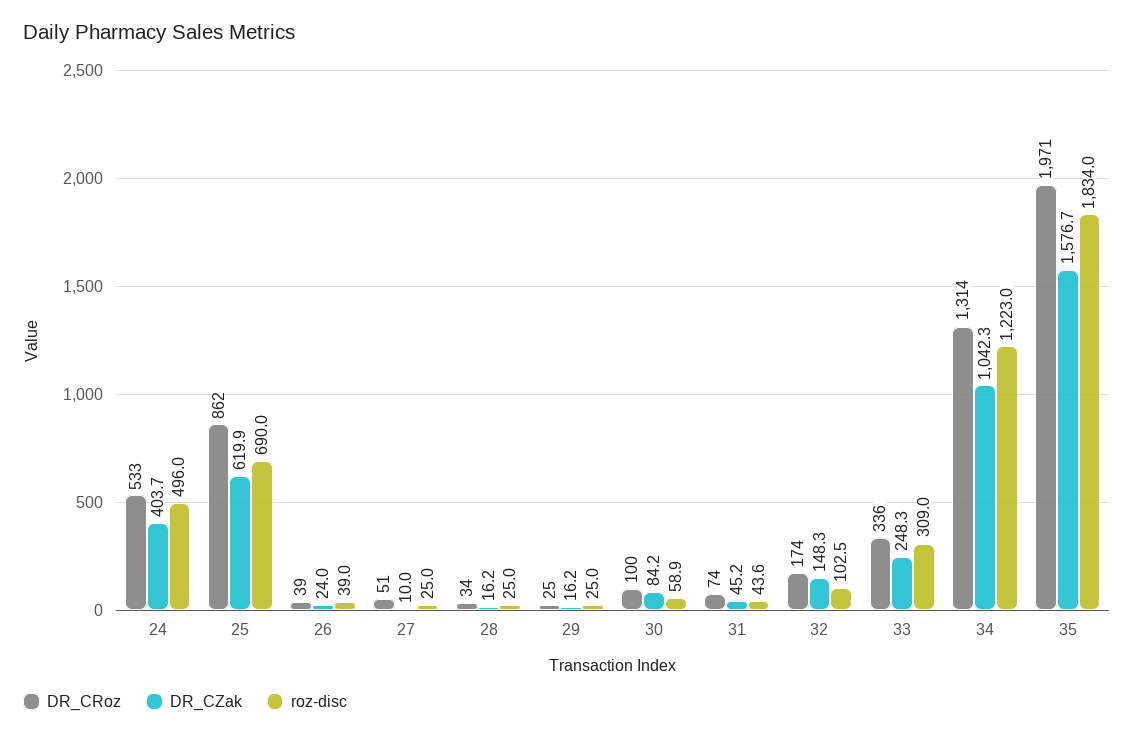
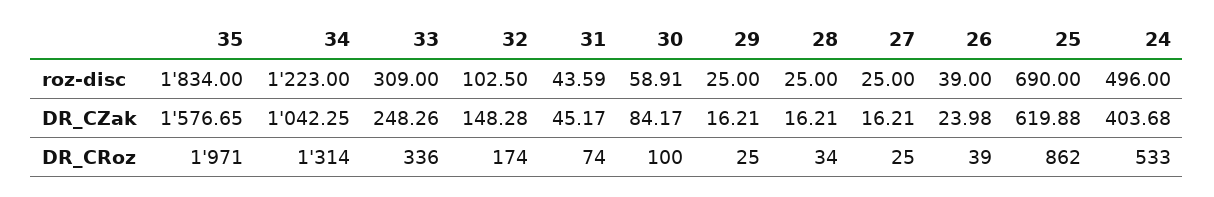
  {
    "DR_CRoz": {
      "24": 533,
      "25": 862,
      "26": 39,
-     "27": 51,
+     "27": 25,
      "28": 34,
      "29": 25,
      "30": 100,
      "31": 74,
      "32": 174,
      "33": 336,
      "34": 1314,
      "35": 1971
    },
    "DR_CZak": {
      "24": 403.68,
      "25": 619.88,
      "26": 23.98,
-     "27": 10,
+     "27": 16.21,
      "28": 16.21,
      "29": 16.21,
      "30": 84.17,
      "31": 45.17,
      "32": 148.28,
      "33": 248.26,
      "34": 1042.25,
      "35": 1576.65
    },
    "roz-disc": {
      "24": 496,
      "25": 690,
      "26": 39,
      "27": 25,
      "28": 25,
      "29": 25,
      "30": 58.91,
      "31": 43.59,
      "32": 102.5,
      "33": 309,
      "34": 1223,
      "35": 1834
    }
  }

